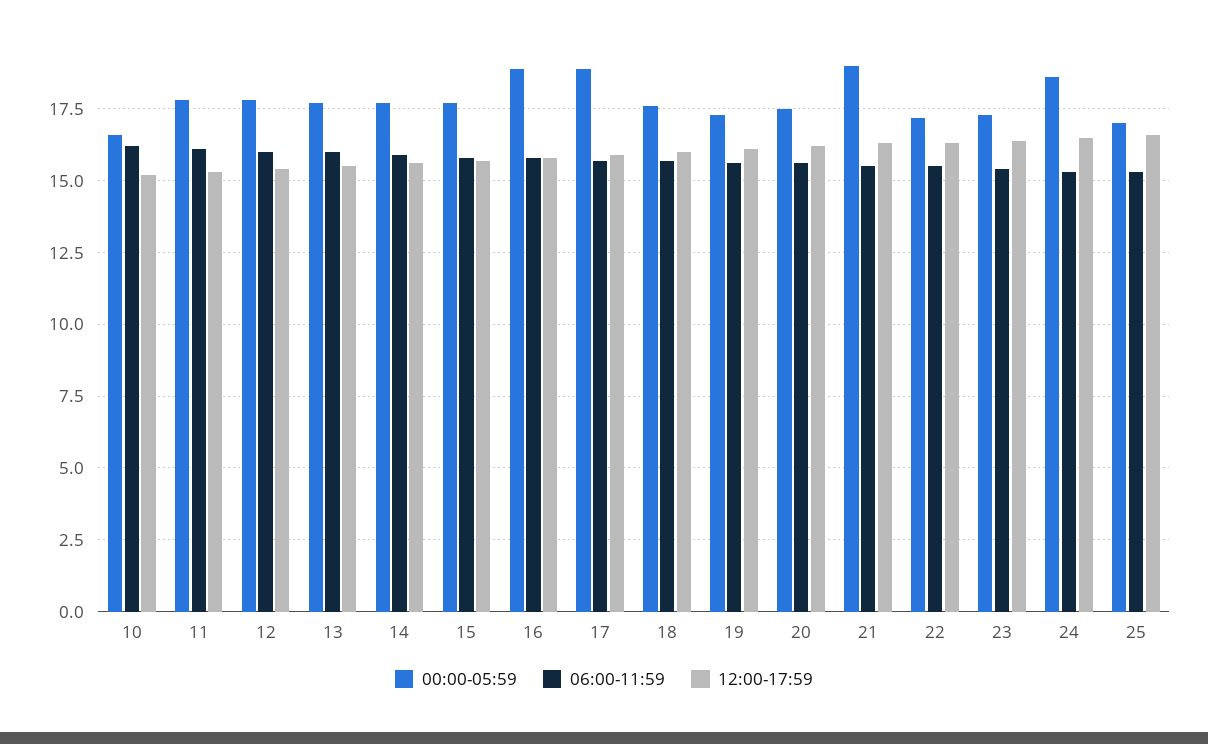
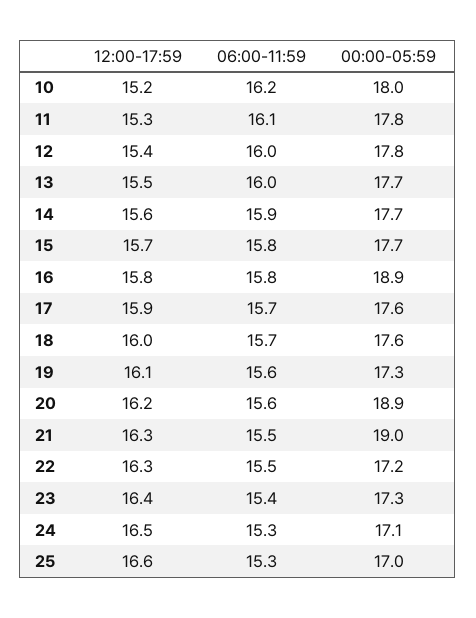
  {
    "00:00-05:59": {
-     "10": 16.5,
+     "10": 18,
      "11": 17.8,
      "12": 17.8,
      "13": 17.7,
      "14": 17.7,
      "15": 17.7,
      "16": 18.9,
-     "17": 19,
+     "17": 17.6,
      "18": 17.6,
      "19": 17.3,
-     "20": 17.5,
+     "20": 18.9,
      "21": 19,
      "22": 17.2,
      "23": 17.3,
-     "24": 18.5,
+     "24": 17.1,
      "25": 17
    },
    "06:00-11:59": {
      "10": 16.2,
      "11": 16.1,
      "12": 16,
      "13": 16,
      "14": 15.9,
      "15": 15.8,
      "16": 15.8,
      "17": 15.7,
      "18": 15.7,
      "19": 15.6,
      "20": 15.6,
      "21": 15.5,
      "22": 15.5,
      "23": 15.4,
      "24": 15.3,
      "25": 15.3
    },
    "12:00-17:59": {
      "10": 15.2,
      "11": 15.3,
      "12": 15.4,
      "13": 15.5,
      "14": 15.6,
      "15": 15.7,
      "16": 15.8,
      "17": 15.9,
      "18": 16,
      "19": 16.1,
      "20": 16.2,
      "21": 16.3,
      "22": 16.3,
      "23": 16.4,
      "24": 16.5,
      "25": 16.6
    }
  }

